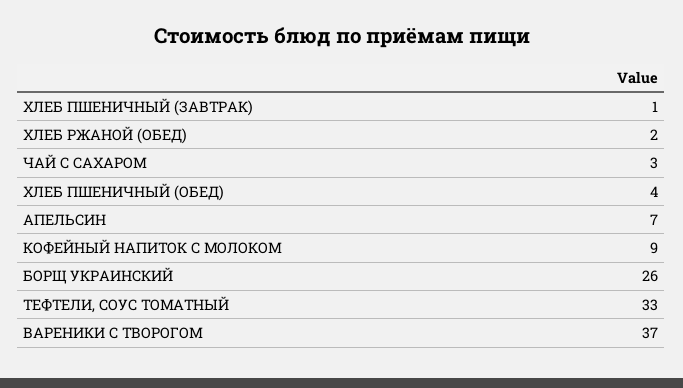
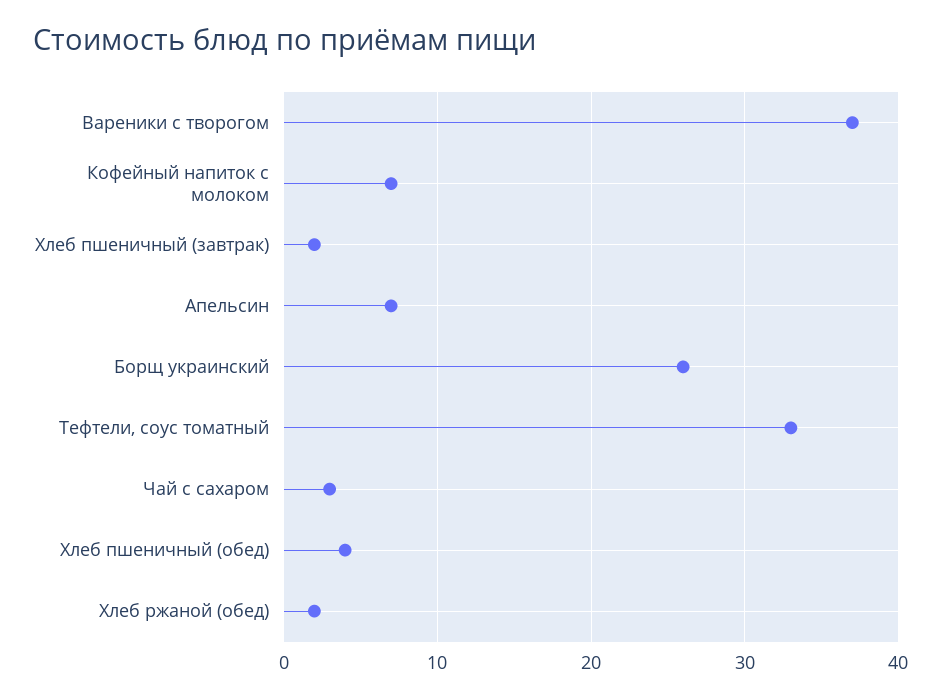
  {
-   "ХЛЕБ ПШЕНИЧНЫЙ (ЗАВТРАК)": 1,
+   "ХЛЕБ ПШЕНИЧНЫЙ (ЗАВТРАК)": 2,
    "ХЛЕБ РЖАНОЙ (ОБЕД)": 2,
    "ЧАЙ С САХАРОМ": 3,
    "ХЛЕБ ПШЕНИЧНЫЙ (ОБЕД)": 4,
    "АПЕЛЬСИН": 7,
-   "КОФЕЙНЫЙ НАПИТОК С МОЛОКОМ": 9,
+   "КОФЕЙНЫЙ НАПИТОК С МОЛОКОМ": 7,
    "БОРЩ УКРАИНСКИЙ": 26,
    "ТЕФТЕЛИ, СОУС ТОМАТНЫЙ": 33,
    "ВАРЕНИКИ С ТВОРОГОМ": 37
  }

